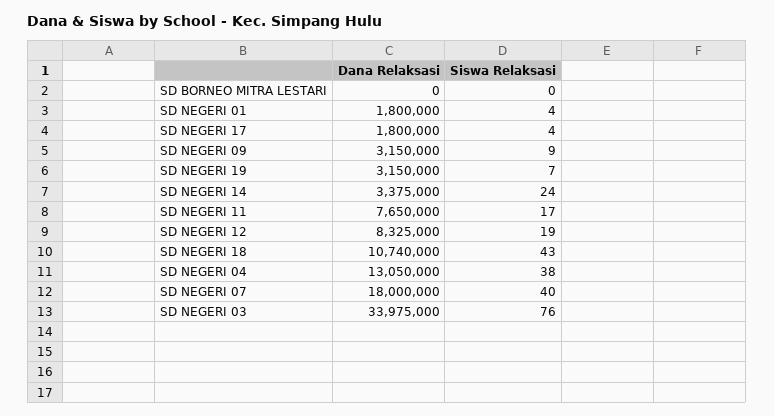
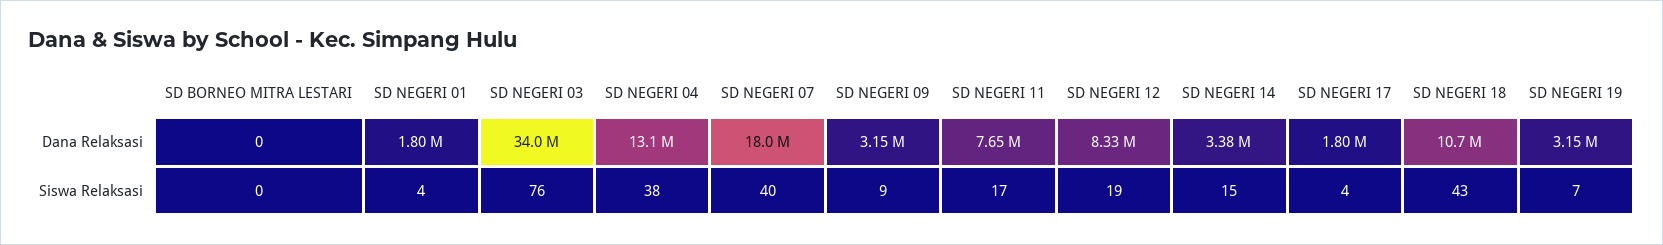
  {
    "Dana Relaksasi": {
      "SD BORNEO MITRA LESTARI": 0,
      "SD NEGERI 01": 1800000,
      "SD NEGERI 17": 1800000,
      "SD NEGERI 09": 3150000,
      "SD NEGERI 19": 3150000,
      "SD NEGERI 14": 3375000,
      "SD NEGERI 11": 7650000,
      "SD NEGERI 12": 8325000,
      "SD NEGERI 18": 10740000,
      "SD NEGERI 04": 13050000,
      "SD NEGERI 07": 18000000,
      "SD NEGERI 03": 33975000
    },
    "Siswa Relaksasi": {
      "SD BORNEO MITRA LESTARI": 0,
      "SD NEGERI 01": 4,
      "SD NEGERI 17": 4,
      "SD NEGERI 09": 9,
      "SD NEGERI 19": 7,
-     "SD NEGERI 14": 24,
+     "SD NEGERI 14": 15,
      "SD NEGERI 11": 17,
      "SD NEGERI 12": 19,
      "SD NEGERI 18": 43,
      "SD NEGERI 04": 38,
      "SD NEGERI 07": 40,
      "SD NEGERI 03": 76
    }
  }

